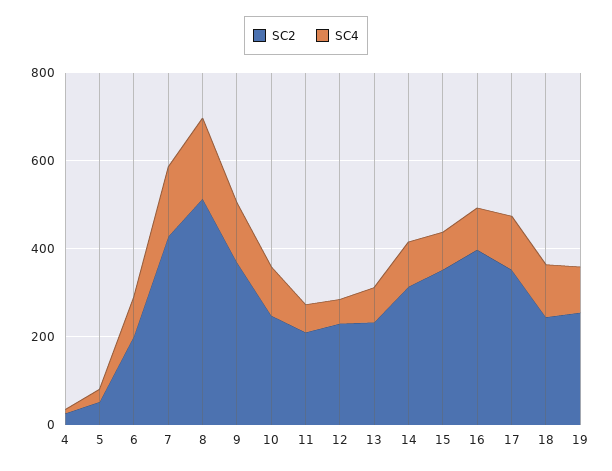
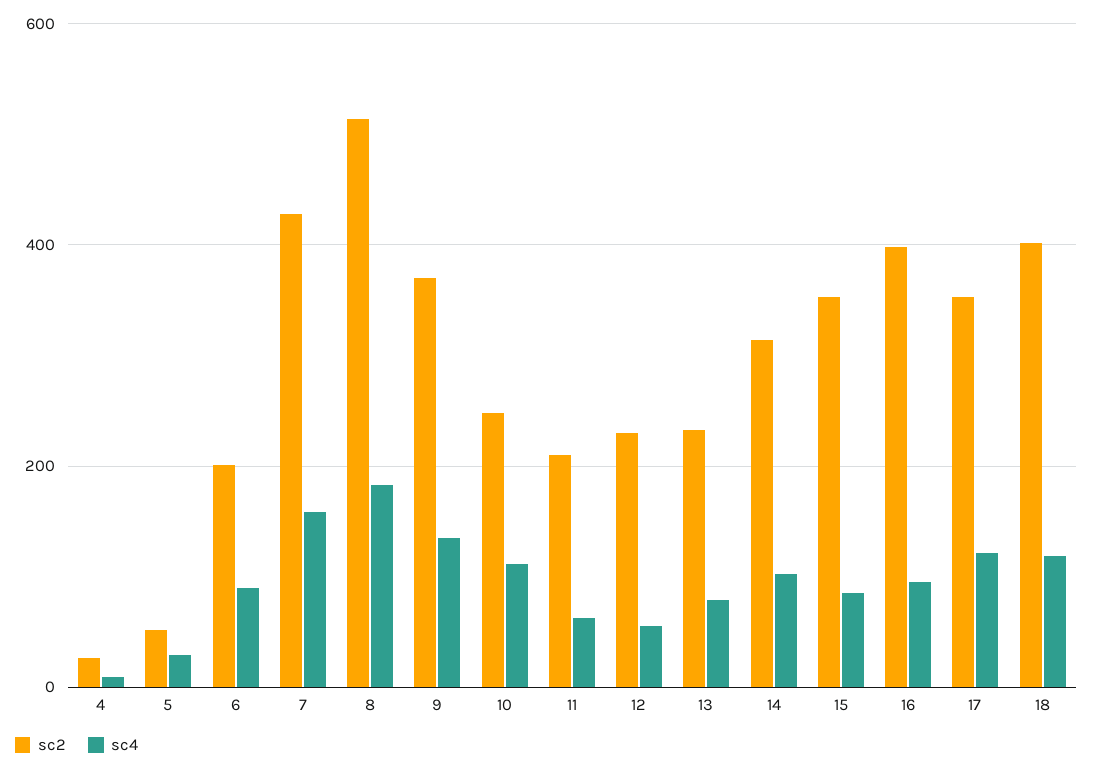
  {
    "SC2": {
      "4": 20,
      "5": 60,
      "6": 200,
      "7": 420,
      "8": 520,
      "9": 380,
      "10": 240,
      "11": 220,
      "12": 240,
      "13": 240,
      "14": 320,
      "15": 360,
      "16": 400,
      "17": 360,
-     "18": 250,
+     "18": 400
-     "19": 250
    },
    "SC4": {
      "4": 0,
      "5": 20,
      "6": 100,
      "7": 160,
      "8": 180,
      "9": 140,
      "10": 120,
      "11": 60,
      "12": 60,
      "13": 80,
      "14": 100,
      "15": 80,
      "16": 100,
      "17": 120,
-     "18": 120,
+     "18": 120
-     "19": 100
    }
  }

